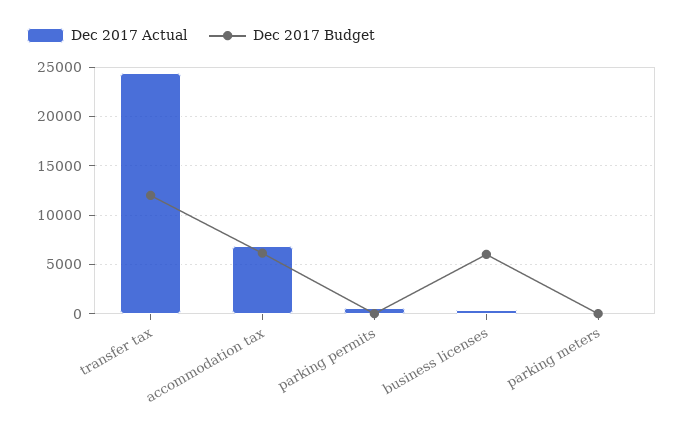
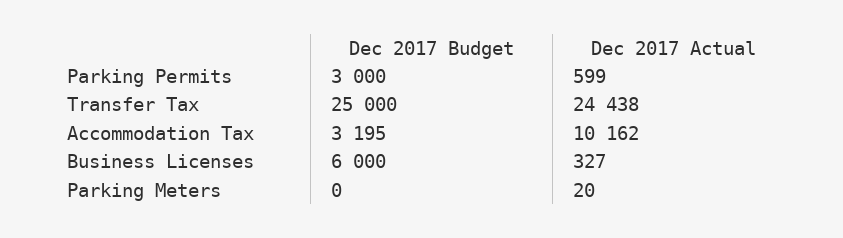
  {
    "Dec 2017 Actual": {
      "transfer tax": 24438,
-     "accommodation tax": 7000,
+     "accommodation tax": 10162,
      "parking permits": 599,
      "business licenses": 327,
      "parking meters": 20
    },
    "Dec 2017 Budget": {
-     "transfer tax": 12000,
+     "transfer tax": 25000,
-     "accommodation tax": 6000,
+     "accommodation tax": 3195,
-     "parking permits": 0,
+     "parking permits": 3000,
      "business licenses": 6000,
      "parking meters": 0
    }
  }

